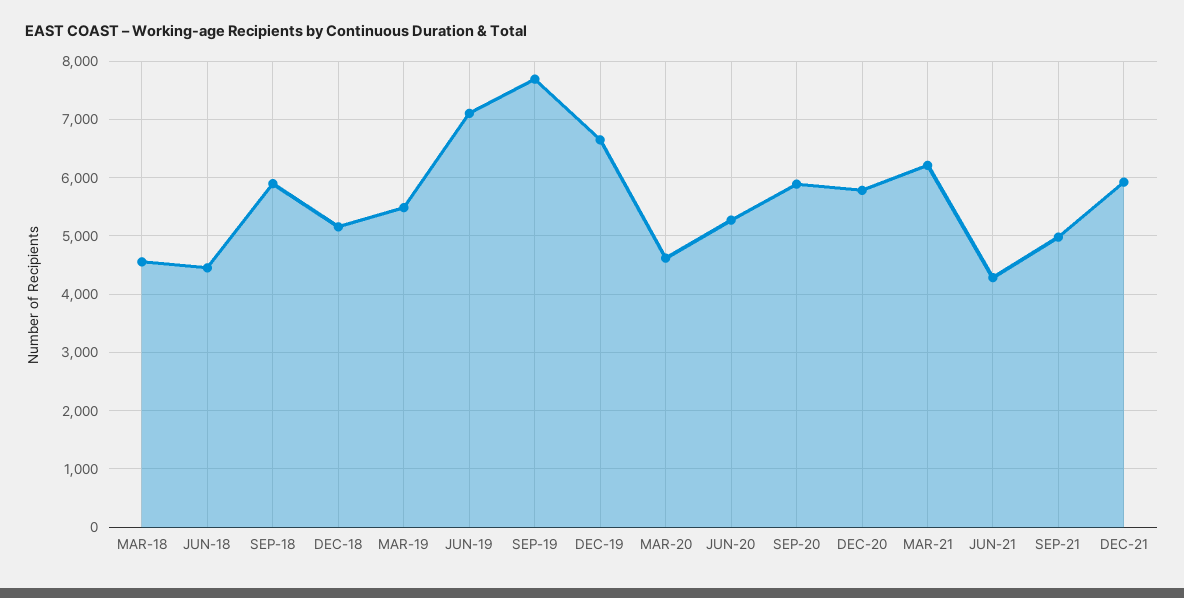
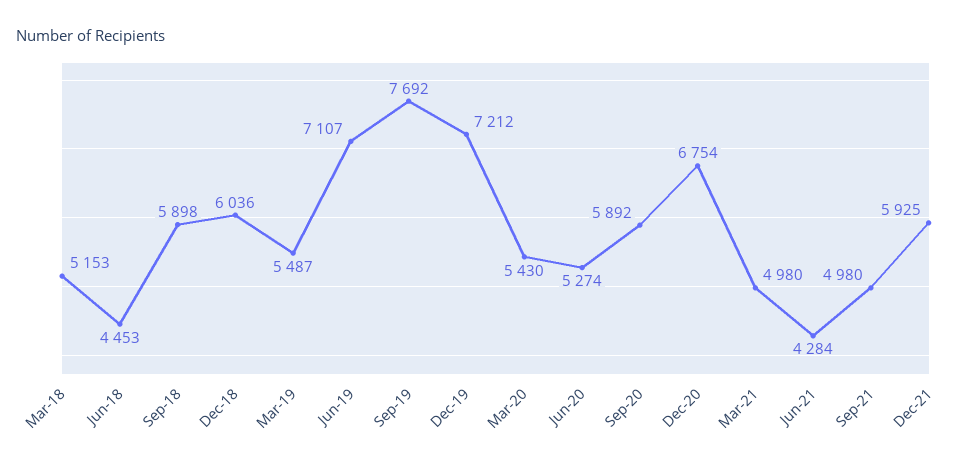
  {
-   "MAR-18": 4600,
+   "MAR-18": 5153,
    "JUN-18": 4453,
    "SEP-18": 5898,
-   "DEC-18": 5200,
+   "DEC-18": 6036,
    "MAR-19": 5487,
    "JUN-19": 7107,
    "SEP-19": 7692,
-   "DEC-19": 6600,
+   "DEC-19": 7212,
-   "MAR-20": 4600,
+   "MAR-20": 5430,
    "JUN-20": 5274,
    "SEP-20": 5892,
-   "DEC-20": 5800,
+   "DEC-20": 6754,
-   "MAR-21": 6200,
+   "MAR-21": 4980,
    "JUN-21": 4284,
    "SEP-21": 4980,
    "DEC-21": 5925
  }

